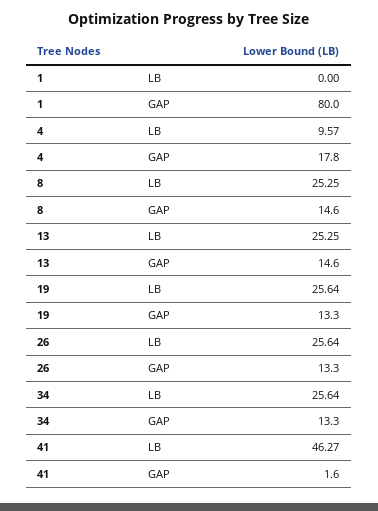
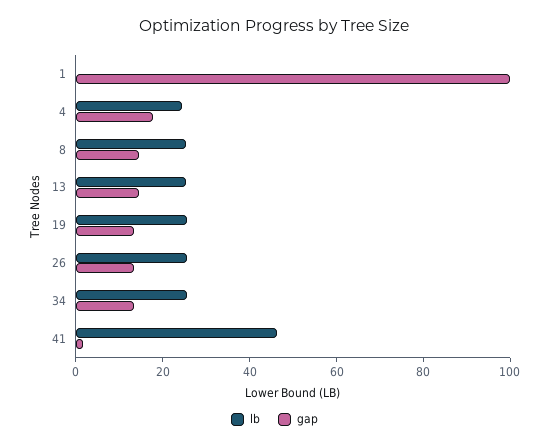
  {
    "LB": {
      "1": 0,
-     "4": 9.57,
+     "4": 25,
      "8": 25.25,
      "13": 25.25,
      "19": 25.64,
      "26": 25.64,
      "34": 25.64,
      "41": 46.27
    },
    "GAP": {
-     "1": 80,
+     "1": 100,
      "4": 17.8,
      "8": 14.6,
      "13": 14.6,
      "19": 13.3,
      "26": 13.3,
      "34": 13.3,
      "41": 1.6
    }
  }

